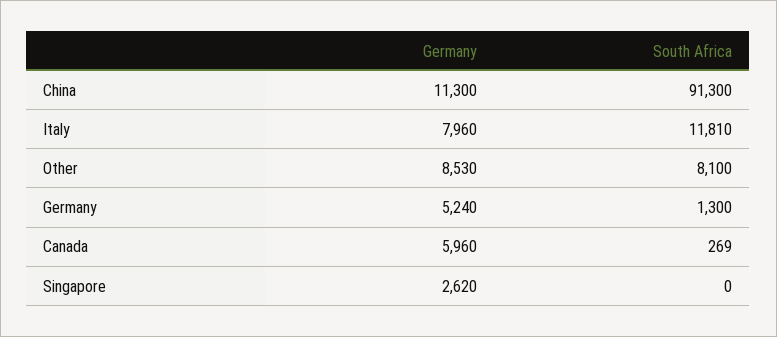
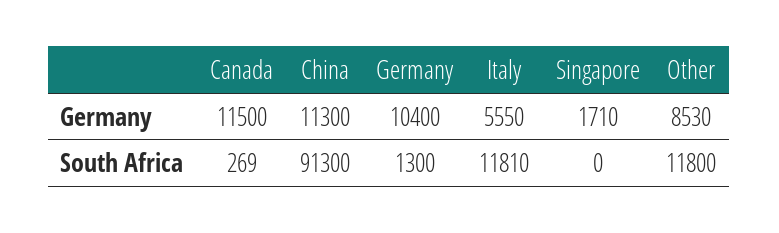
  {
    "Germany": {
      "China": 11300,
-     "Italy": 7960,
+     "Italy": 5550,
      "Other": 8530,
-     "Germany": 5240,
+     "Germany": 10400,
-     "Canada": 5960,
+     "Canada": 11500,
-     "Singapore": 2620
+     "Singapore": 1710
    },
    "South Africa": {
      "China": 91300,
      "Italy": 11810,
-     "Other": 8100,
+     "Other": 11800,
      "Germany": 1300,
      "Canada": 269,
      "Singapore": 0
    }
  }

